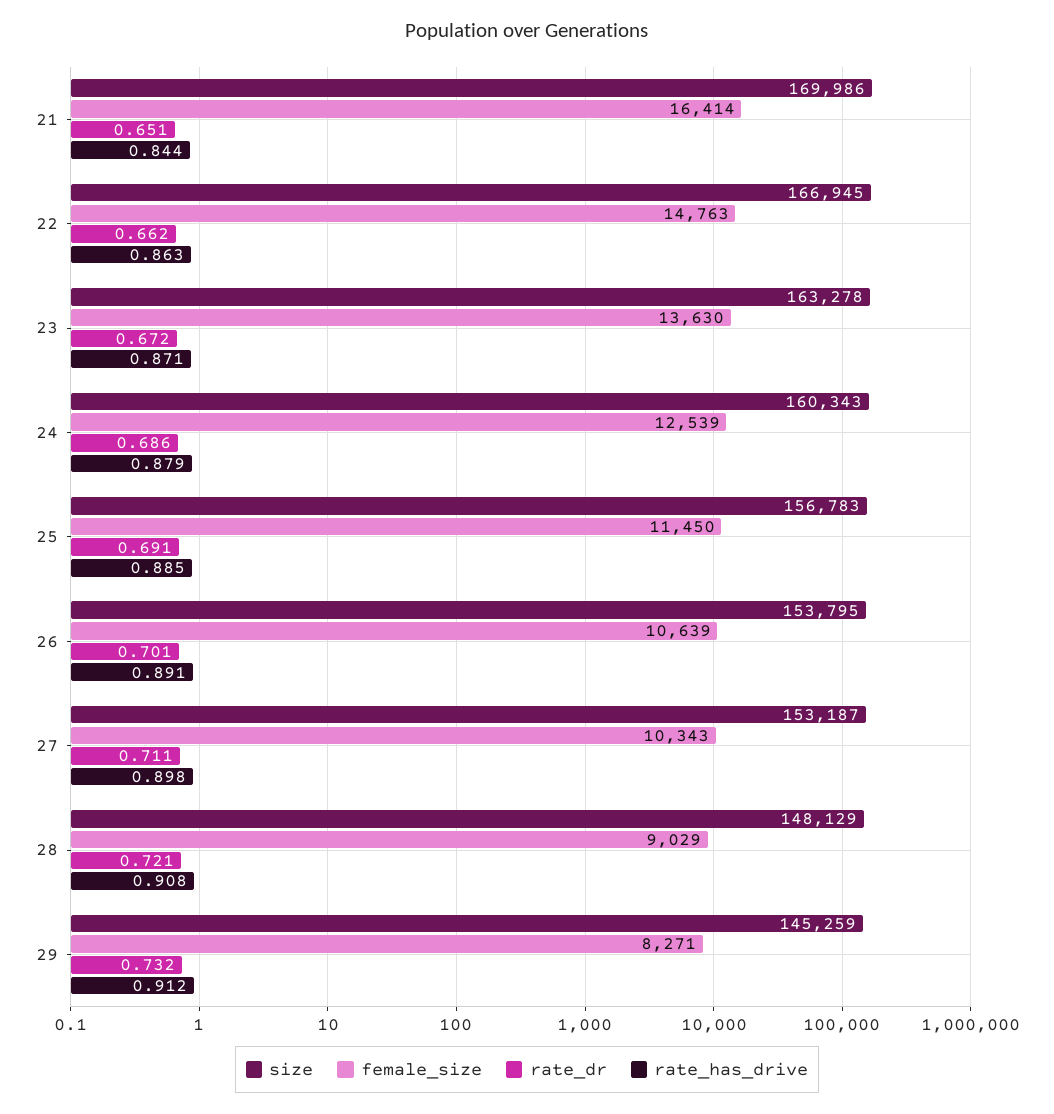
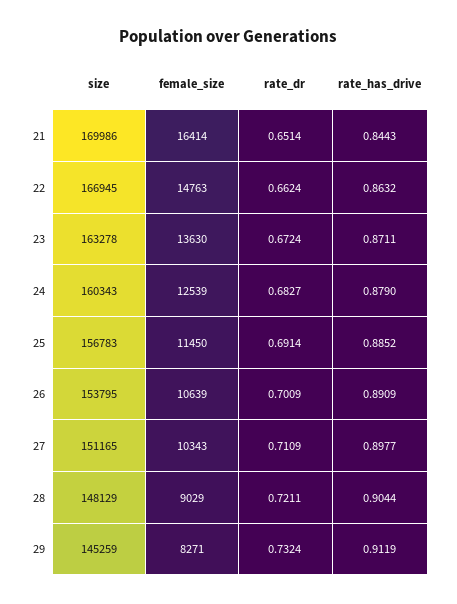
  {
    "size": {
      "21": 169986,
      "22": 166945,
      "23": 163278,
      "24": 160343,
      "25": 156783,
      "26": 153795,
-     "27": 153187,
+     "27": 151165,
      "28": 148129,
      "29": 145259
    },
    "female_size": {
      "21": 16414,
      "22": 14763,
      "23": 13630,
      "24": 12539,
      "25": 11450,
      "26": 10639,
      "27": 10343,
      "28": 9029,
      "29": 8271
    },
    "rate_dr": {
      "21": 0.6514,
      "22": 0.6624,
      "23": 0.6724,
-     "24": 0.686,
+     "24": 0.6827,
      "25": 0.6914,
      "26": 0.7009,
      "27": 0.7109,
      "28": 0.7211,
      "29": 0.7324
    },
    "rate_has_drive": {
      "21": 0.8443,
      "22": 0.8632,
      "23": 0.8711,
      "24": 0.879,
      "25": 0.8852,
      "26": 0.8909,
      "27": 0.8977,
-     "28": 0.908,
+     "28": 0.9044,
      "29": 0.9119
    }
  }

